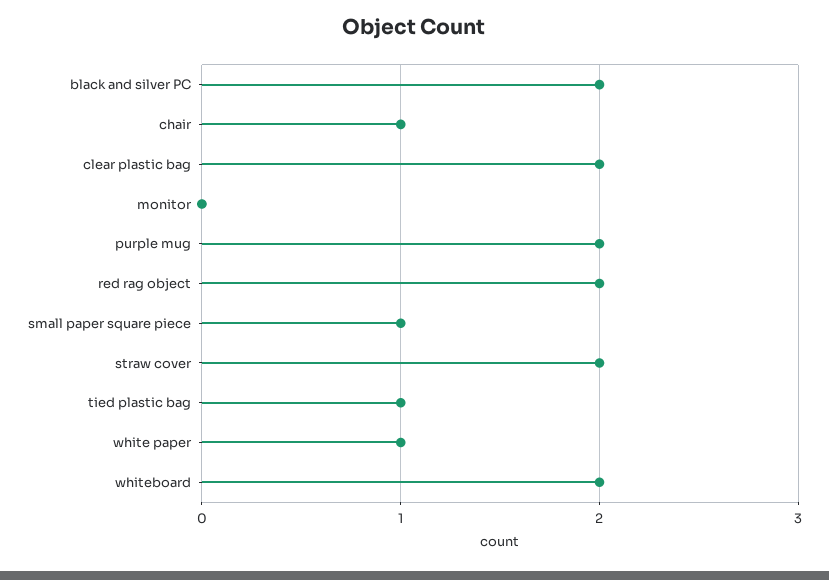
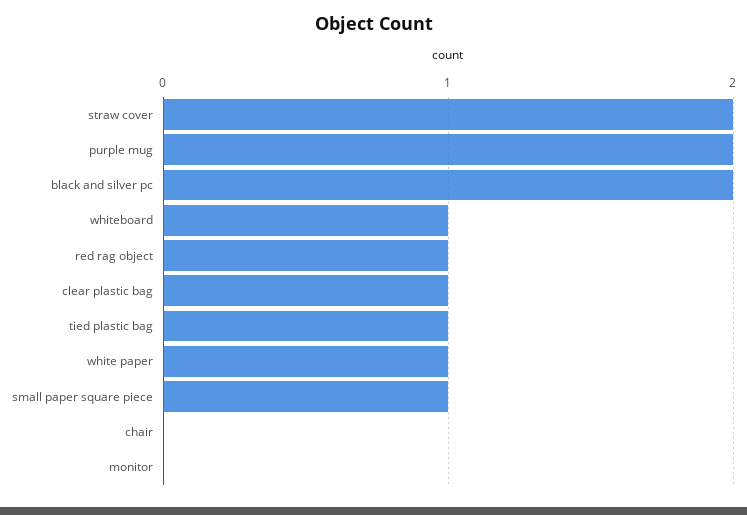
  {
    "black and silver PC": 2,
-   "chair": 1,
+   "chair": 0,
-   "clear plastic bag": 2,
+   "clear plastic bag": 1,
    "monitor": 0,
    "purple mug": 2,
-   "red rag object": 2,
+   "red rag object": 1,
    "small paper square piece": 1,
    "straw cover": 2,
    "tied plastic bag": 1,
    "white paper": 1,
-   "whiteboard": 2
+   "whiteboard": 1
  }

